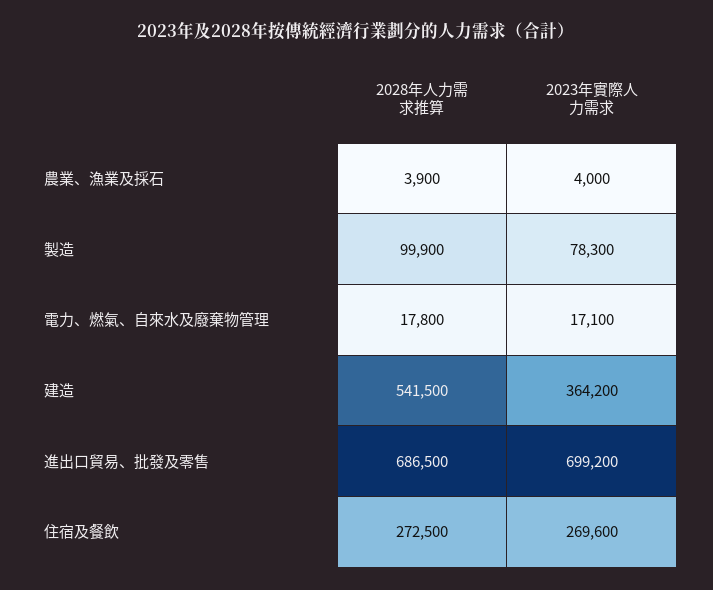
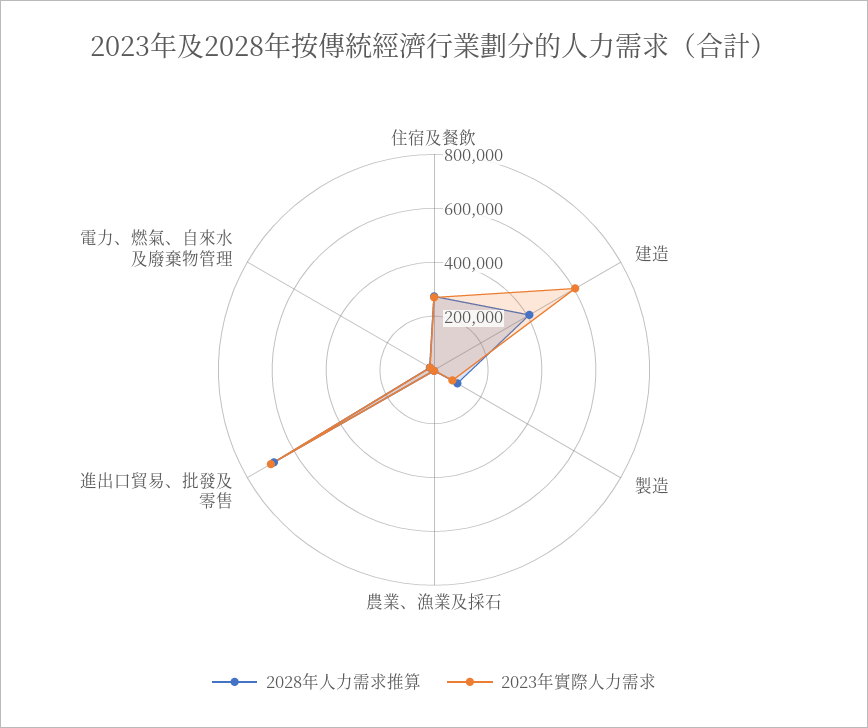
  {
    "2028年人力需求推算": {
      "農業、漁業及採石": 3900,
      "製造": 99900,
      "電力、燃氣、自來水及廢棄物管理": 17800,
-     "建造": 541500,
+     "建造": 400000,
      "進出口貿易、批發及零售": 686500,
      "住宿及餐飲": 272500
    },
    "2023年實際人力需求": {
      "農業、漁業及採石": 4000,
      "製造": 78300,
      "電力、燃氣、自來水及廢棄物管理": 17100,
-     "建造": 364200,
+     "建造": 600000,
      "進出口貿易、批發及零售": 699200,
      "住宿及餐飲": 269600
    }
  }

